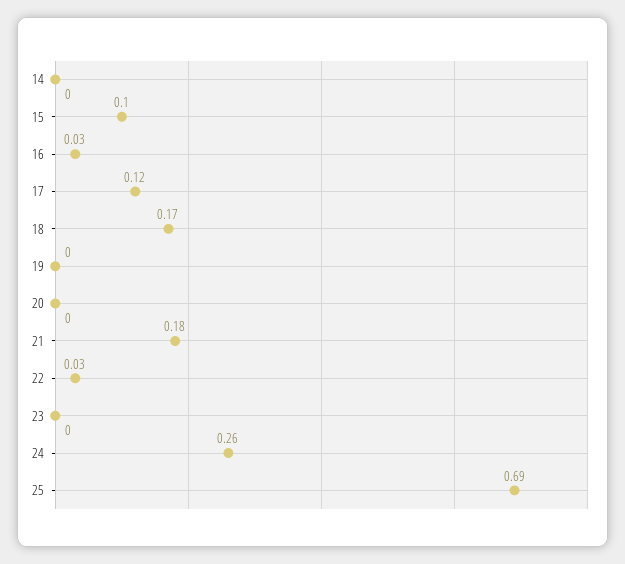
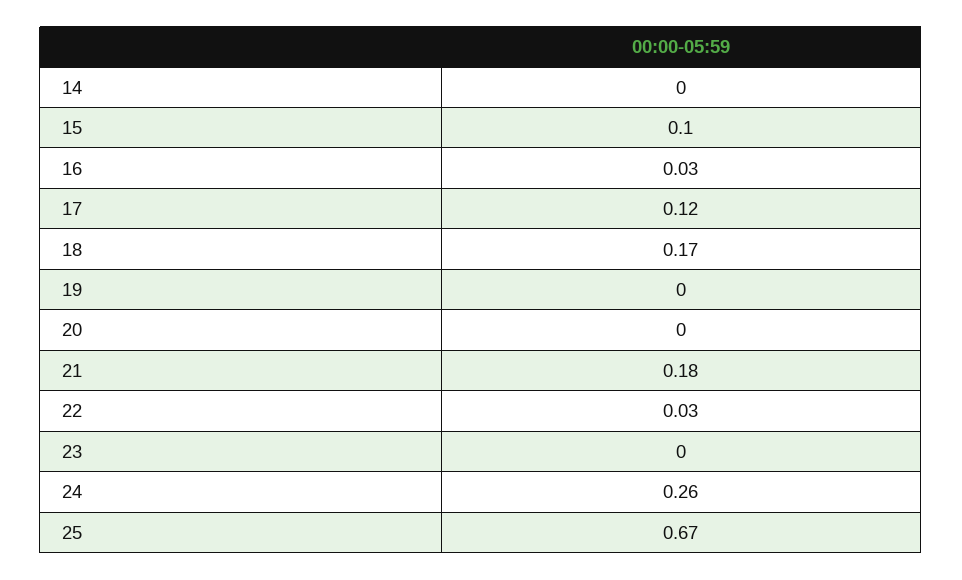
  {
    "14": 0,
    "15": 0.1,
    "16": 0.03,
    "17": 0.12,
    "18": 0.17,
    "19": 0,
    "20": 0,
    "21": 0.18,
    "22": 0.03,
    "23": 0,
    "24": 0.26,
-   "25": 0.69
+   "25": 0.67
  }

